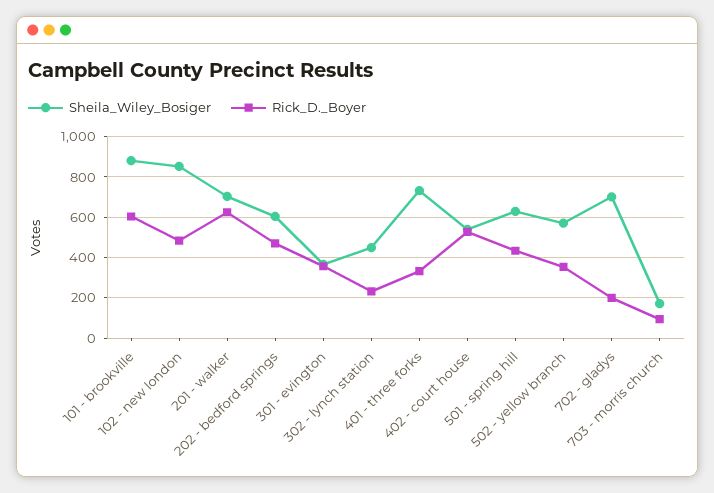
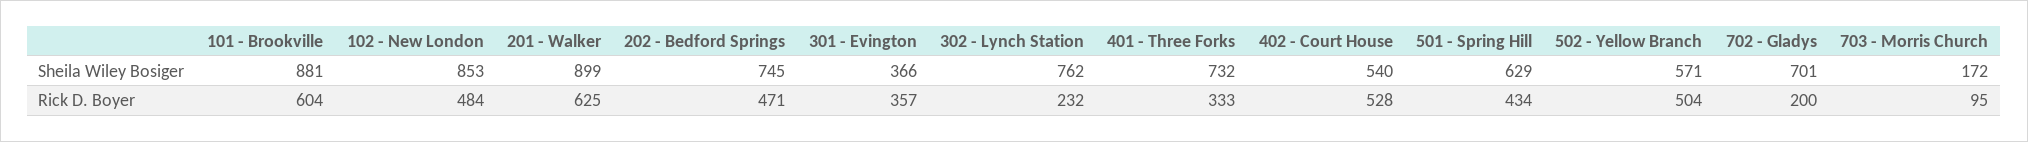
  {
    "Sheila_Wiley_Bosiger": {
      "101 - brookville": 881,
      "102 - new london": 853,
-     "201 - walker": 700,
+     "201 - walker": 899,
-     "202 - bedford springs": 600,
+     "202 - bedford springs": 745,
      "301 - evington": 366,
-     "302 - lynch station": 450,
+     "302 - lynch station": 762,
      "401 - three forks": 732,
      "402 - court house": 540,
      "501 - spring hill": 629,
      "502 - yellow branch": 571,
      "702 - gladys": 701,
      "703 - morris church": 172
    },
    "Rick_D._Boyer": {
      "101 - brookville": 604,
      "102 - new london": 484,
      "201 - walker": 625,
      "202 - bedford springs": 471,
      "301 - evington": 357,
      "302 - lynch station": 232,
      "401 - three forks": 333,
      "402 - court house": 528,
      "501 - spring hill": 434,
-     "502 - yellow branch": 350,
+     "502 - yellow branch": 504,
      "702 - gladys": 200,
      "703 - morris church": 95
    }
  }

